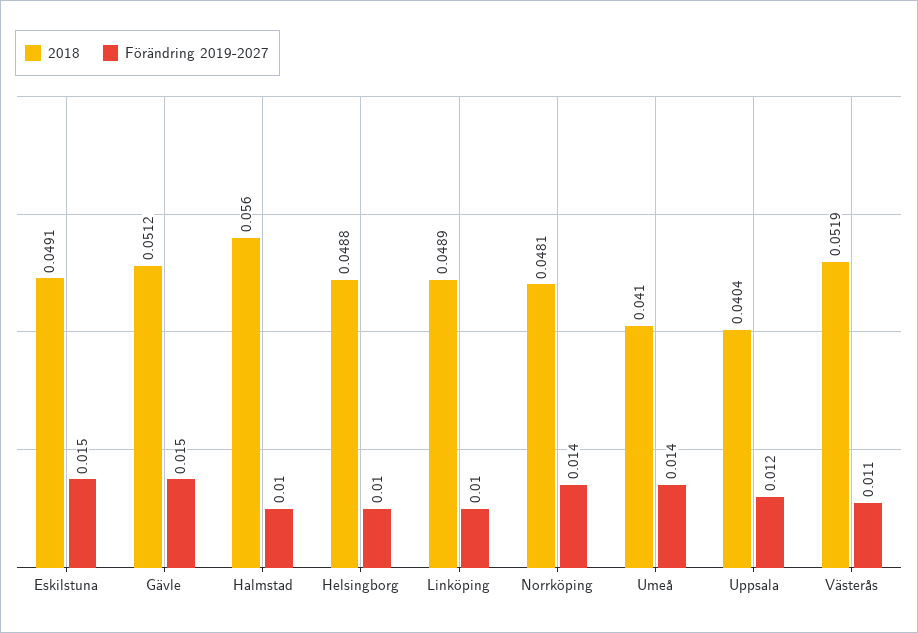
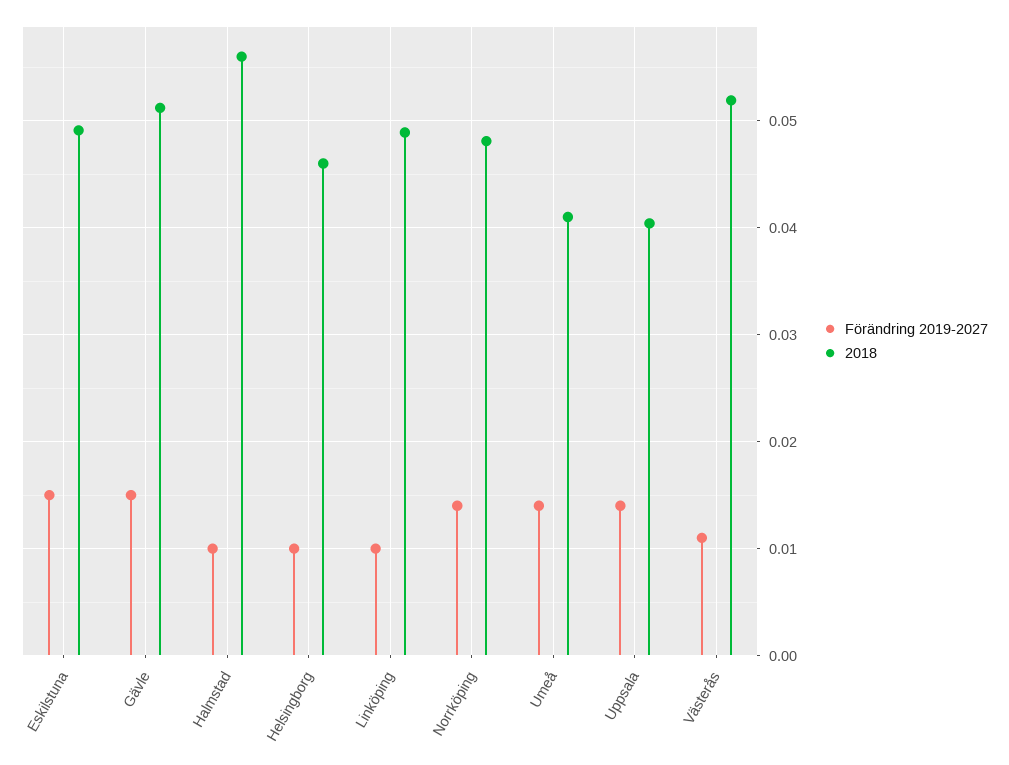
  {
    "2018": {
      "Eskilstuna": 0.0491,
      "Gävle": 0.0512,
      "Halmstad": 0.056,
-     "Helsingborg": 0.0488,
+     "Helsingborg": 0.046,
      "Linköping": 0.0489,
      "Norrköping": 0.0481,
      "Umeå": 0.041,
      "Uppsala": 0.0404,
      "Västerås": 0.0519
    },
    "Förändring 2019-2027": {
      "Eskilstuna": 0.015,
      "Gävle": 0.015,
      "Halmstad": 0.01,
      "Helsingborg": 0.01,
      "Linköping": 0.01,
      "Norrköping": 0.014,
      "Umeå": 0.014,
-     "Uppsala": 0.012,
+     "Uppsala": 0.014,
      "Västerås": 0.011
    }
  }

